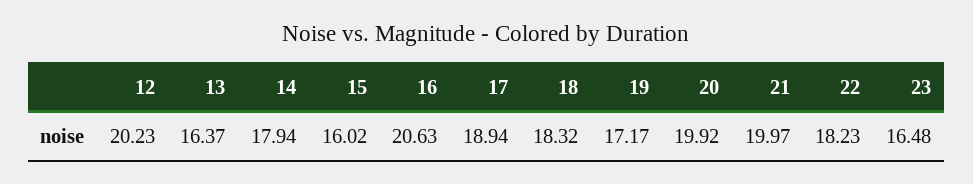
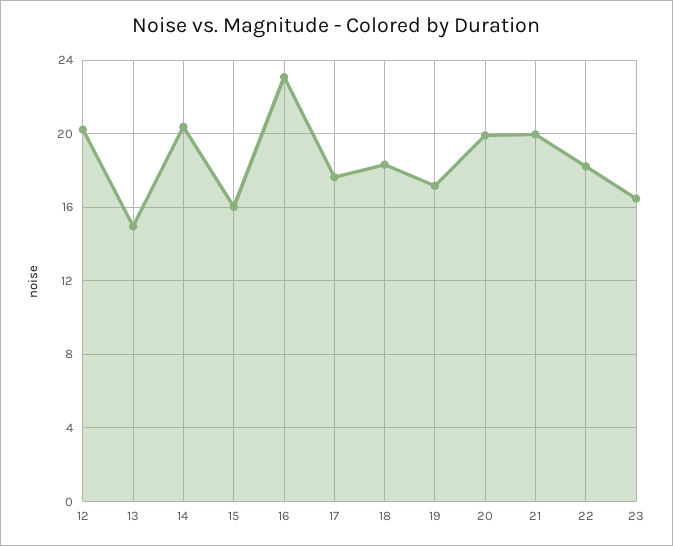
  {
    "12": 20.23,
-   "13": 16.37,
+   "13": 15,
-   "14": 17.94,
+   "14": 20.5,
    "15": 16.02,
-   "16": 20.63,
+   "16": 23,
-   "17": 18.94,
+   "17": 17.5,
    "18": 18.32,
    "19": 17.17,
    "20": 19.92,
    "21": 19.97,
    "22": 18.23,
    "23": 16.48
  }

